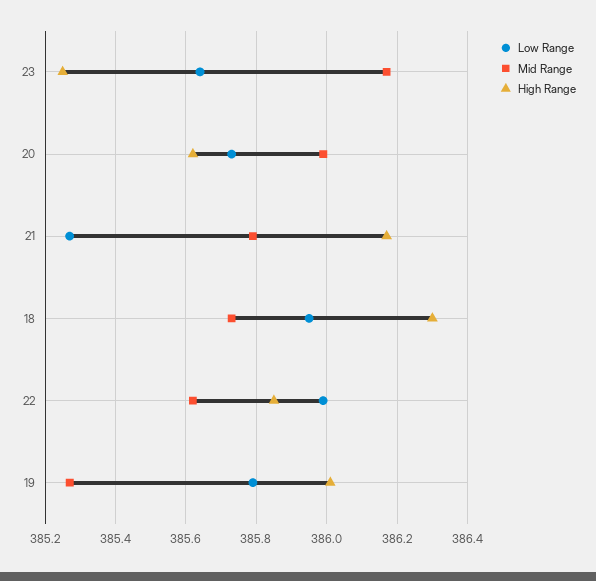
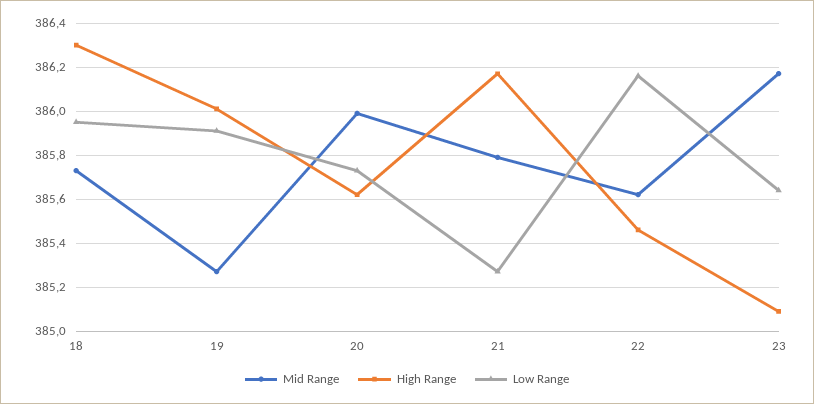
  {
    "Low Range": {
      "23": 385.65,
      "20": 385.75,
      "21": 385.25,
      "18": 385.95,
-     "22": 386,
+     "22": 386.15,
-     "19": 385.8
+     "19": 385.9
    },
    "Mid Range": {
      "23": 386.15,
      "20": 386,
      "21": 385.8,
      "18": 385.75,
      "22": 385.6,
      "19": 385.25
    },
    "High Range": {
-     "23": 385.25,
+     "23": 385.1,
      "20": 385.6,
      "21": 386.15,
      "18": 386.3,
-     "22": 385.85,
+     "22": 385.45,
      "19": 386
    }
  }

